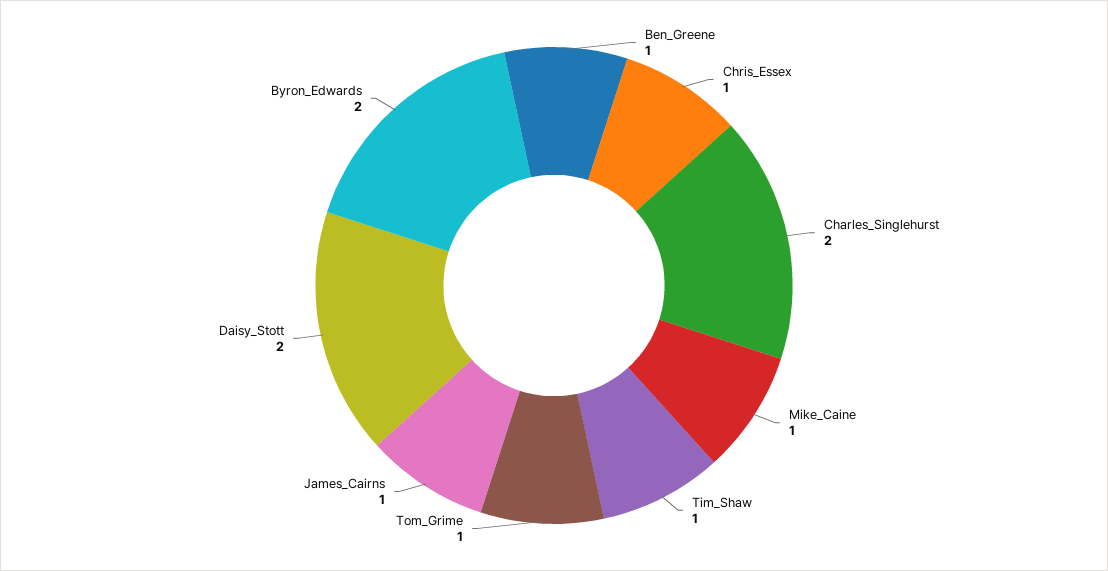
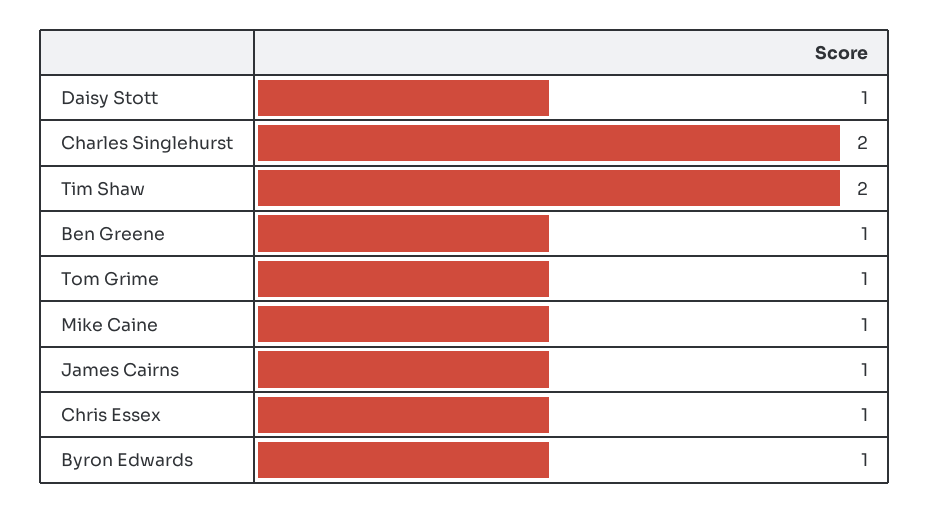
  {
    "Ben_Greene": 1,
    "Chris_Essex": 1,
    "Charles_Singlehurst": 2,
    "Mike_Caine": 1,
-   "Tim_Shaw": 1,
+   "Tim_Shaw": 2,
    "Tom_Grime": 1,
    "James_Cairns": 1,
-   "Daisy_Stott": 2,
+   "Daisy_Stott": 1,
-   "Byron_Edwards": 2
+   "Byron_Edwards": 1
  }

